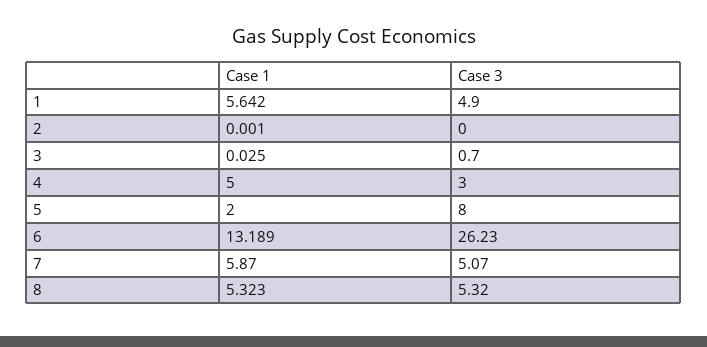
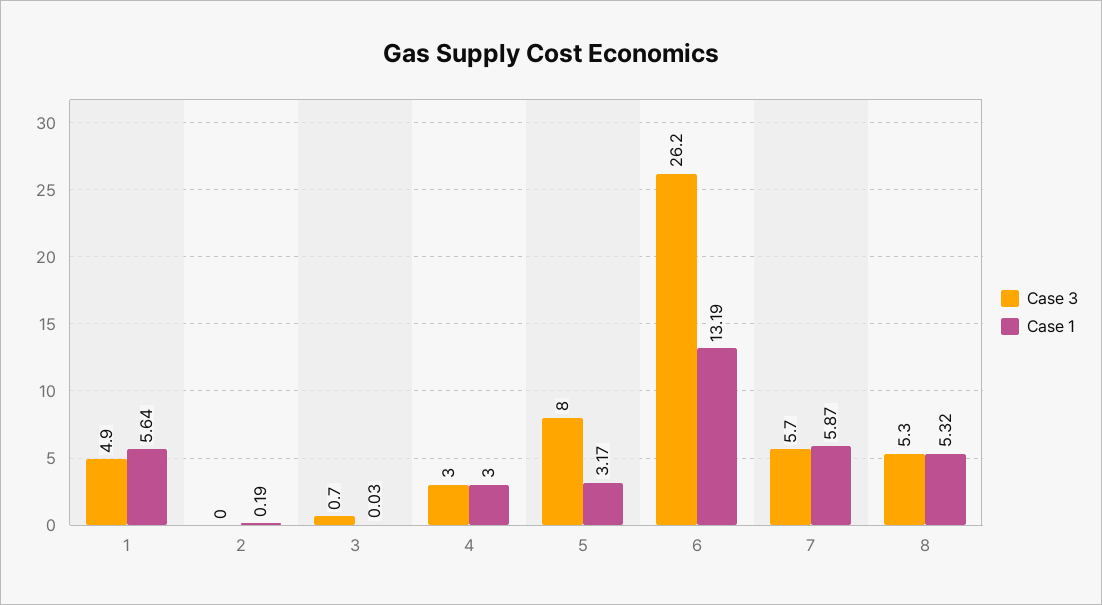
  {
    "Case 1": {
      "1": 5.642,
-     "2": 0.001,
+     "2": 0.19,
      "3": 0.025,
-     "4": 5,
+     "4": 3,
-     "5": 2,
+     "5": 3.17,
      "6": 13.189,
      "7": 5.87,
      "8": 5.323
    },
    "Case 3": {
      "1": 4.9,
      "2": 0,
      "3": 0.7,
      "4": 3,
      "5": 8,
      "6": 26.23,
-     "7": 5.07,
+     "7": 5.7,
      "8": 5.32
    }
  }

